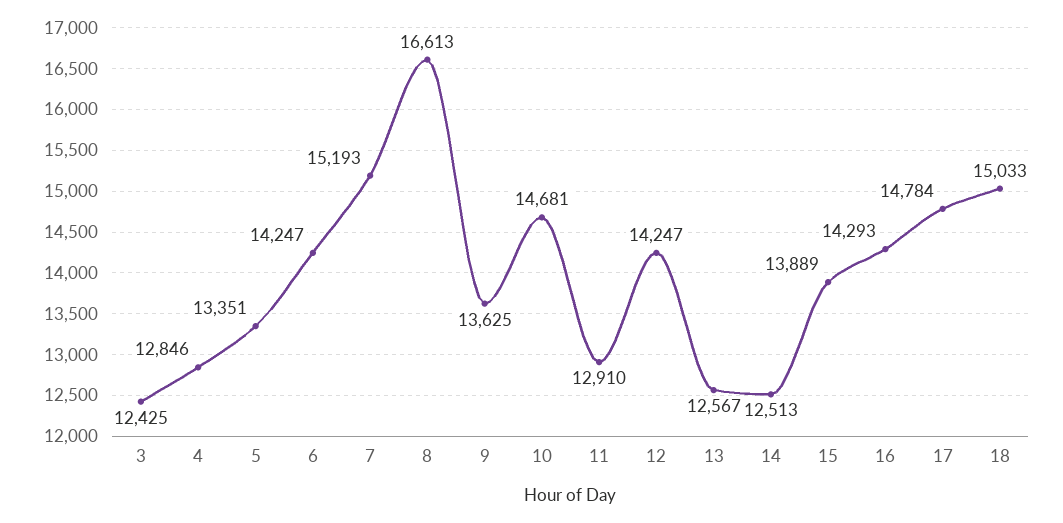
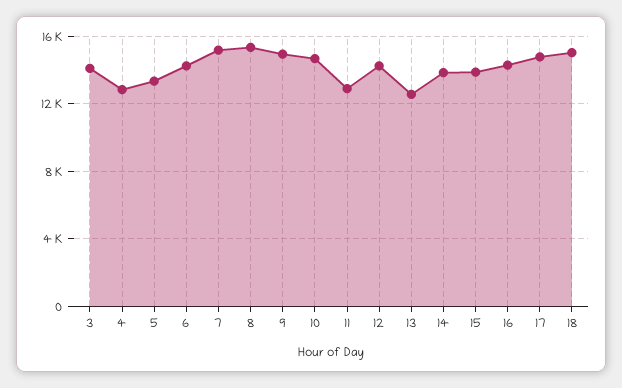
  {
-   "3": 12425,
+   "3": 14000,
    "4": 12846,
    "5": 13351,
    "6": 14247,
    "7": 15193,
-   "8": 16613,
+   "8": 15500,
-   "9": 13625,
+   "9": 15000,
    "10": 14681,
    "11": 12910,
    "12": 14247,
    "13": 12567,
-   "14": 12513,
+   "14": 14000,
    "15": 13889,
    "16": 14293,
    "17": 14784,
    "18": 15033
  }

